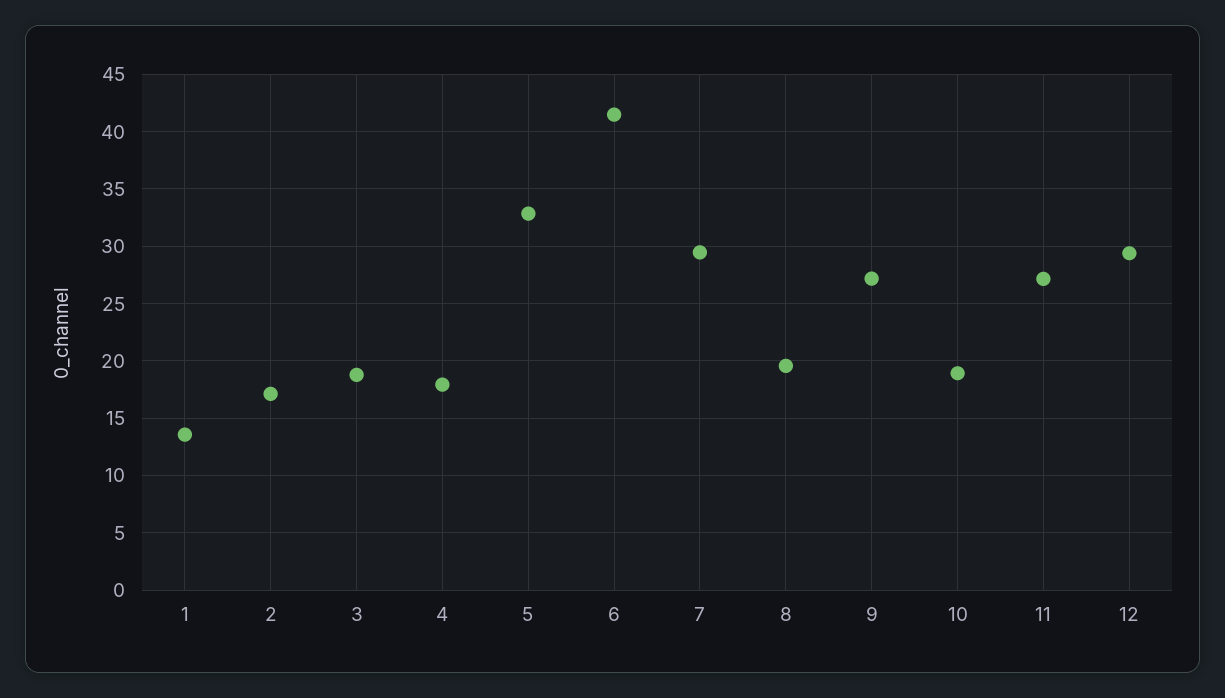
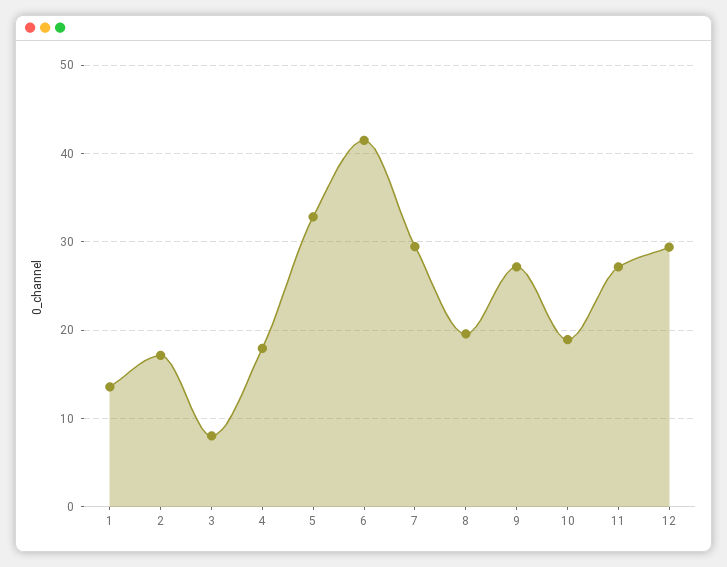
  {
    "1": 14,
    "2": 17,
-   "3": 19,
+   "3": 8,
    "4": 18,
    "5": 33,
    "6": 41,
    "7": 29,
    "8": 20,
    "9": 27,
    "10": 19,
    "11": 27,
    "12": 29
  }

